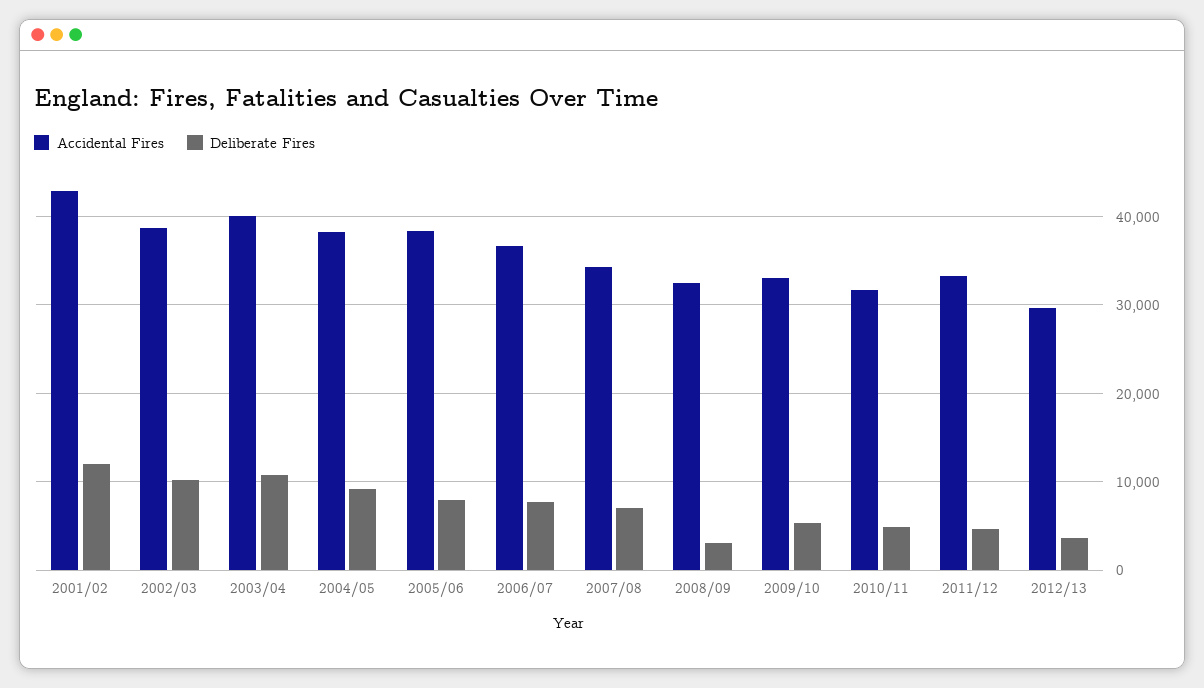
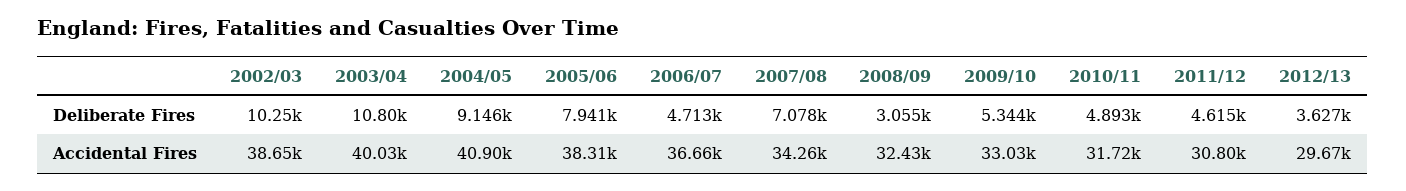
  {
    "Accidental Fires": {
-     "2001/02": 43000,
      "2002/03": 38650,
      "2003/04": 40030,
-     "2004/05": 38000,
+     "2004/05": 40900,
      "2005/06": 38310,
      "2006/07": 36660,
      "2007/08": 34260,
      "2008/09": 32430,
      "2009/10": 33030,
      "2010/11": 31720,
-     "2011/12": 33000,
+     "2011/12": 30800,
      "2012/13": 29670
    },
    "Deliberate Fires": {
-     "2001/02": 12000,
      "2002/03": 10250,
      "2003/04": 10800,
      "2004/05": 9146,
      "2005/06": 7941,
-     "2006/07": 8000,
+     "2006/07": 4713,
      "2007/08": 7078,
      "2008/09": 3055,
      "2009/10": 5344,
      "2010/11": 4893,
      "2011/12": 4615,
      "2012/13": 3627
    }
  }

